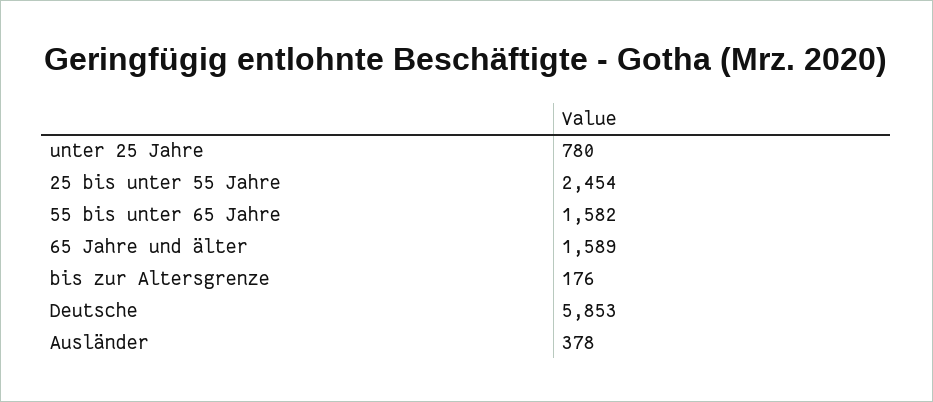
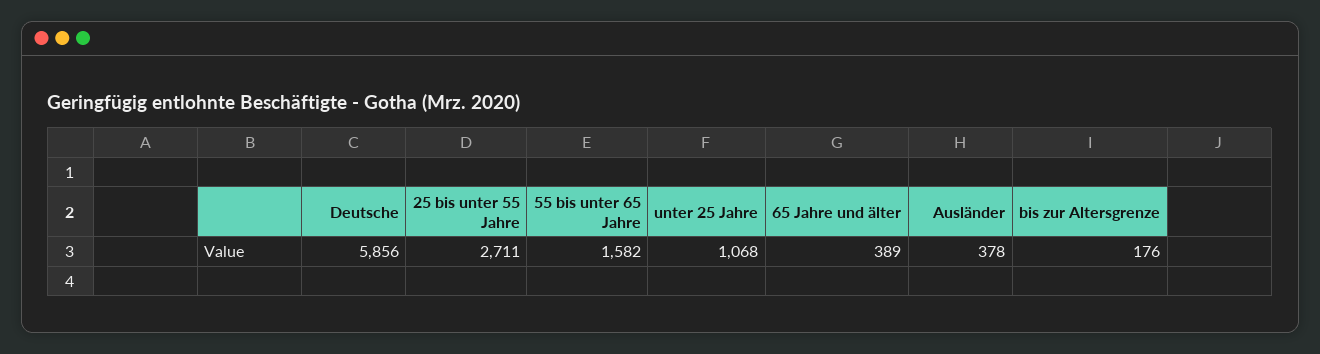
  {
-   "unter 25 Jahre": 780,
+   "unter 25 Jahre": 1068,
-   "25 bis unter 55 Jahre": 2454,
+   "25 bis unter 55 Jahre": 2711,
    "55 bis unter 65 Jahre": 1582,
-   "65 Jahre und älter": 1589,
+   "65 Jahre und älter": 389,
    "bis zur Altersgrenze": 176,
-   "Deutsche": 5853,
+   "Deutsche": 5856,
    "Ausländer": 378
  }

